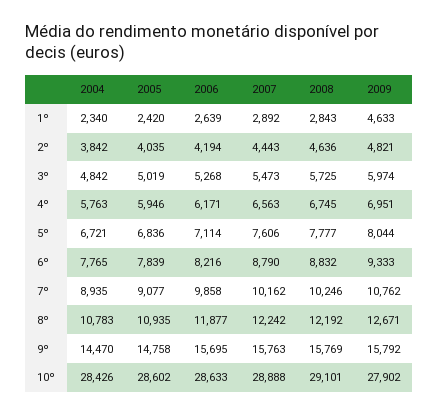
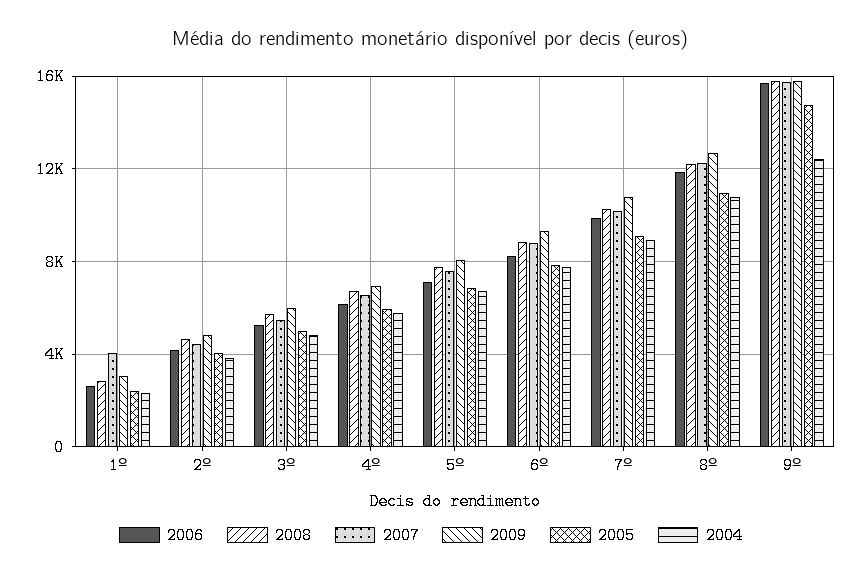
  {
    "2004": {
      "1º": 2340,
      "2º": 3842,
      "3º": 4842,
      "4º": 5763,
      "5º": 6721,
      "6º": 7765,
      "7º": 8935,
      "8º": 10783,
-     "9º": 14470,
+     "9º": 12500
-     "10º": 28426
    },
    "2005": {
      "1º": 2420,
      "2º": 4035,
      "3º": 5019,
      "4º": 5946,
      "5º": 6836,
      "6º": 7839,
      "7º": 9077,
      "8º": 10935,
-     "9º": 14758,
+     "9º": 14758
-     "10º": 28602
    },
    "2006": {
      "1º": 2639,
      "2º": 4194,
      "3º": 5268,
      "4º": 6171,
      "5º": 7114,
      "6º": 8216,
      "7º": 9858,
      "8º": 11877,
-     "9º": 15695,
+     "9º": 15695
-     "10º": 28633
    },
    "2007": {
-     "1º": 2892,
+     "1º": 4000,
      "2º": 4443,
      "3º": 5473,
      "4º": 6563,
      "5º": 7606,
      "6º": 8790,
      "7º": 10162,
      "8º": 12242,
-     "9º": 15763,
+     "9º": 15763
-     "10º": 28888
    },
    "2008": {
      "1º": 2843,
      "2º": 4636,
      "3º": 5725,
      "4º": 6745,
      "5º": 7777,
      "6º": 8832,
      "7º": 10246,
      "8º": 12192,
-     "9º": 15769,
+     "9º": 15769
-     "10º": 29101
    },
    "2009": {
-     "1º": 4633,
+     "1º": 3000,
      "2º": 4821,
      "3º": 5974,
      "4º": 6951,
      "5º": 8044,
      "6º": 9333,
      "7º": 10762,
      "8º": 12671,
-     "9º": 15792,
+     "9º": 15792
-     "10º": 27902
    }
  }

